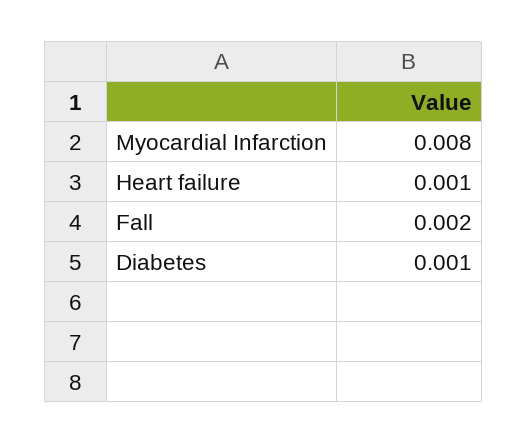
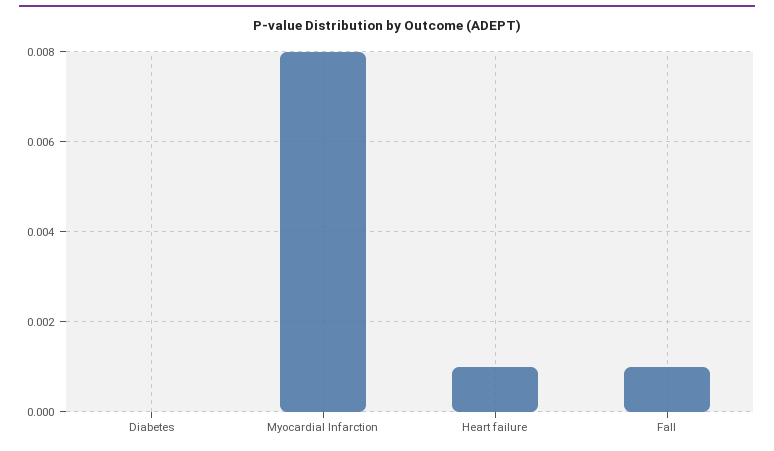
  {
    "Myocardial Infarction": 0.008,
    "Heart failure": 0.001,
-   "Fall": 0.002,
+   "Fall": 0.001,
-   "Diabetes": 0.001
+   "Diabetes": 0
  }

